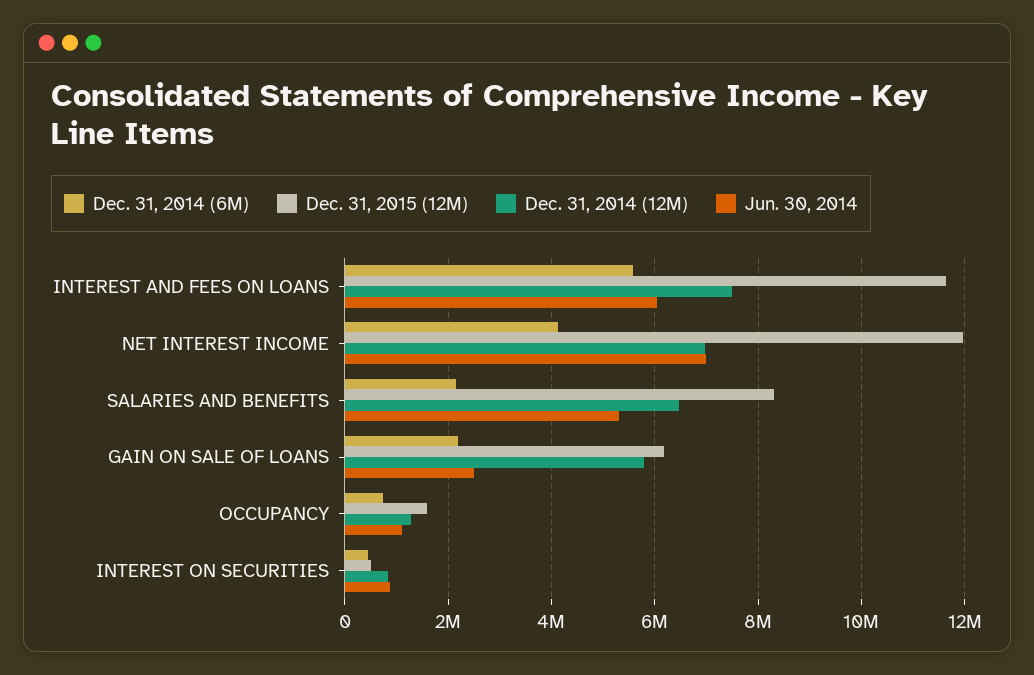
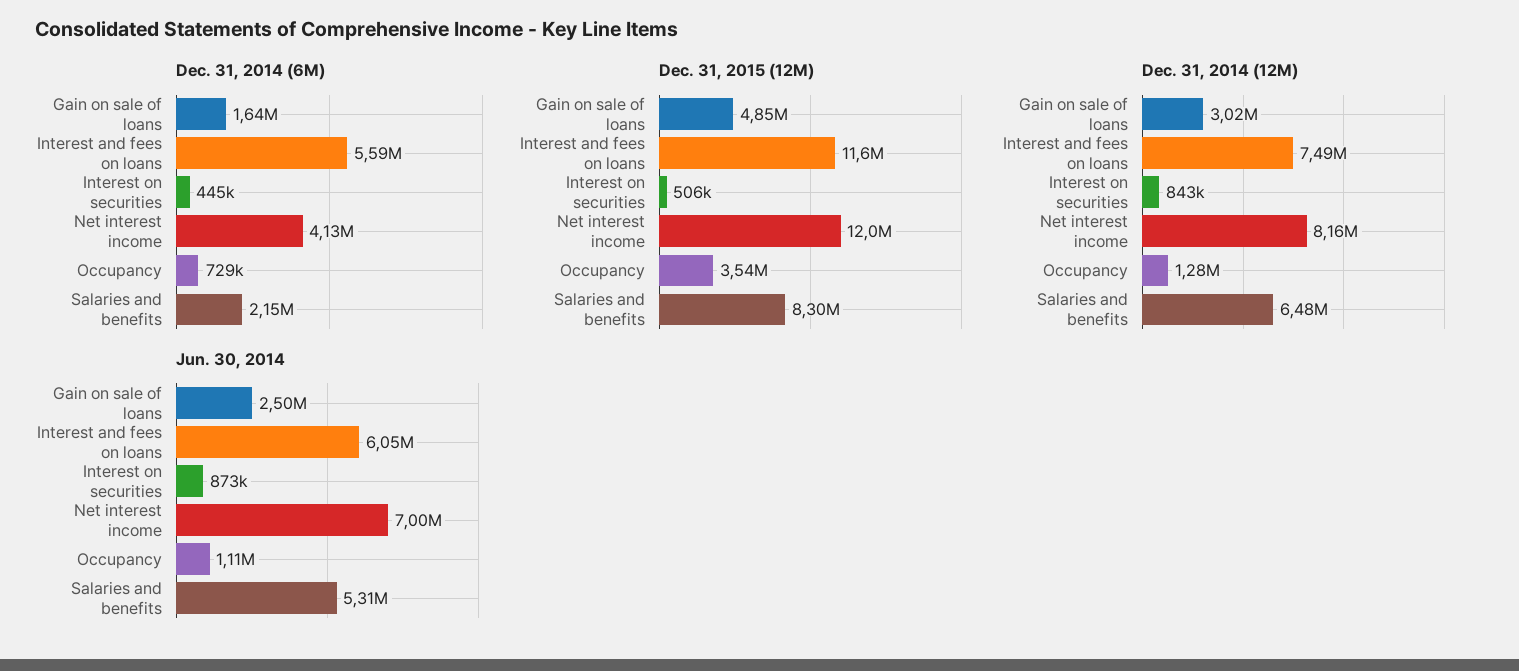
  {
    "Dec. 31, 2014 (6M)": {
      "INTEREST AND FEES ON LOANS": 5590000,
      "NET INTEREST INCOME": 4130000,
      "SALARIES AND BENEFITS": 2150000,
-     "GAIN ON SALE OF LOANS": 2200000,
+     "GAIN ON SALE OF LOANS": 1640000,
      "OCCUPANCY": 729000,
      "INTEREST ON SECURITIES": 445000
    },
    "Dec. 31, 2015 (12M)": {
      "INTEREST AND FEES ON LOANS": 11600000,
      "NET INTEREST INCOME": 12000000,
      "SALARIES AND BENEFITS": 8300000,
-     "GAIN ON SALE OF LOANS": 6200000,
+     "GAIN ON SALE OF LOANS": 4850000,
-     "OCCUPANCY": 1600000,
+     "OCCUPANCY": 3540000,
      "INTEREST ON SECURITIES": 506000
    },
    "Dec. 31, 2014 (12M)": {
      "INTEREST AND FEES ON LOANS": 7490000,
-     "NET INTEREST INCOME": 7000000,
+     "NET INTEREST INCOME": 8160000,
      "SALARIES AND BENEFITS": 6480000,
-     "GAIN ON SALE OF LOANS": 5800000,
+     "GAIN ON SALE OF LOANS": 3020000,
      "OCCUPANCY": 1280000,
      "INTEREST ON SECURITIES": 843000
    },
    "Jun. 30, 2014": {
      "INTEREST AND FEES ON LOANS": 6050000,
      "NET INTEREST INCOME": 7000000,
      "SALARIES AND BENEFITS": 5310000,
      "GAIN ON SALE OF LOANS": 2500000,
      "OCCUPANCY": 1110000,
      "INTEREST ON SECURITIES": 873000
    }
  }

